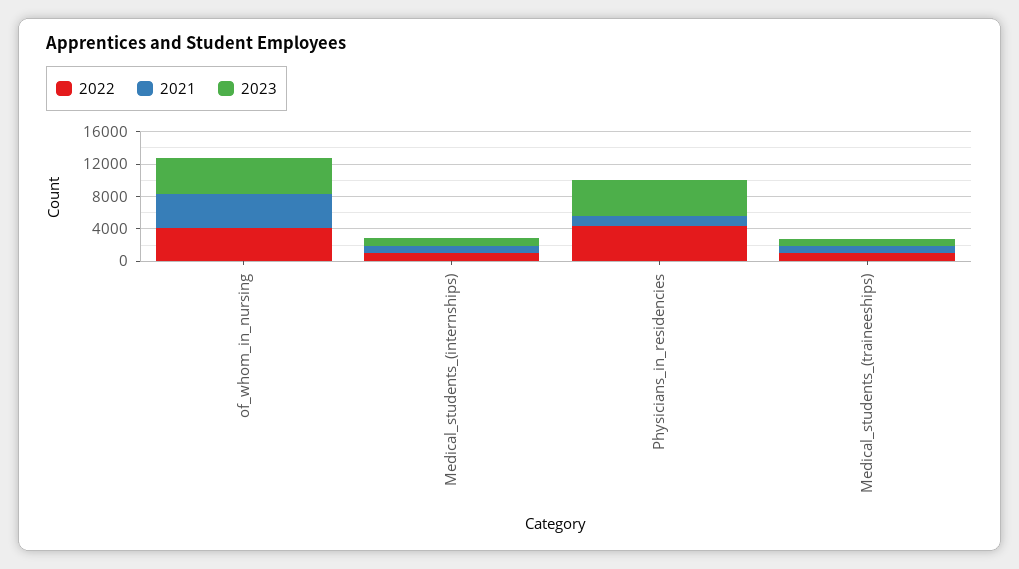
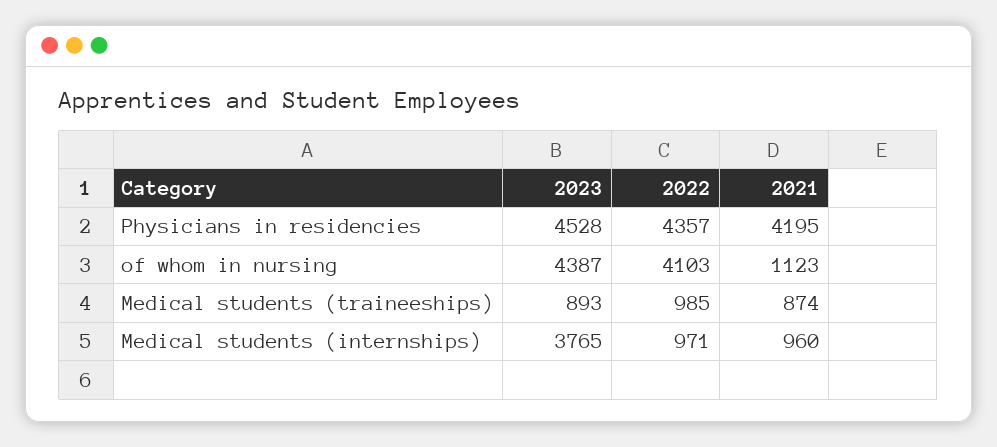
  {
    "2022": {
      "of_whom_in_nursing": 4103,
      "Medical_students_(internships)": 971,
      "Physicians_in_residencies": 4357,
      "Medical_students_(traineeships)": 985
    },
    "2021": {
-     "of_whom_in_nursing": 4000,
+     "of_whom_in_nursing": 1123,
      "Medical_students_(internships)": 960,
-     "Physicians_in_residencies": 1000,
+     "Physicians_in_residencies": 4195,
      "Medical_students_(traineeships)": 874
    },
    "2023": {
      "of_whom_in_nursing": 4387,
-     "Medical_students_(internships)": 1000,
+     "Medical_students_(internships)": 3765,
      "Physicians_in_residencies": 4528,
      "Medical_students_(traineeships)": 893
    }
  }

